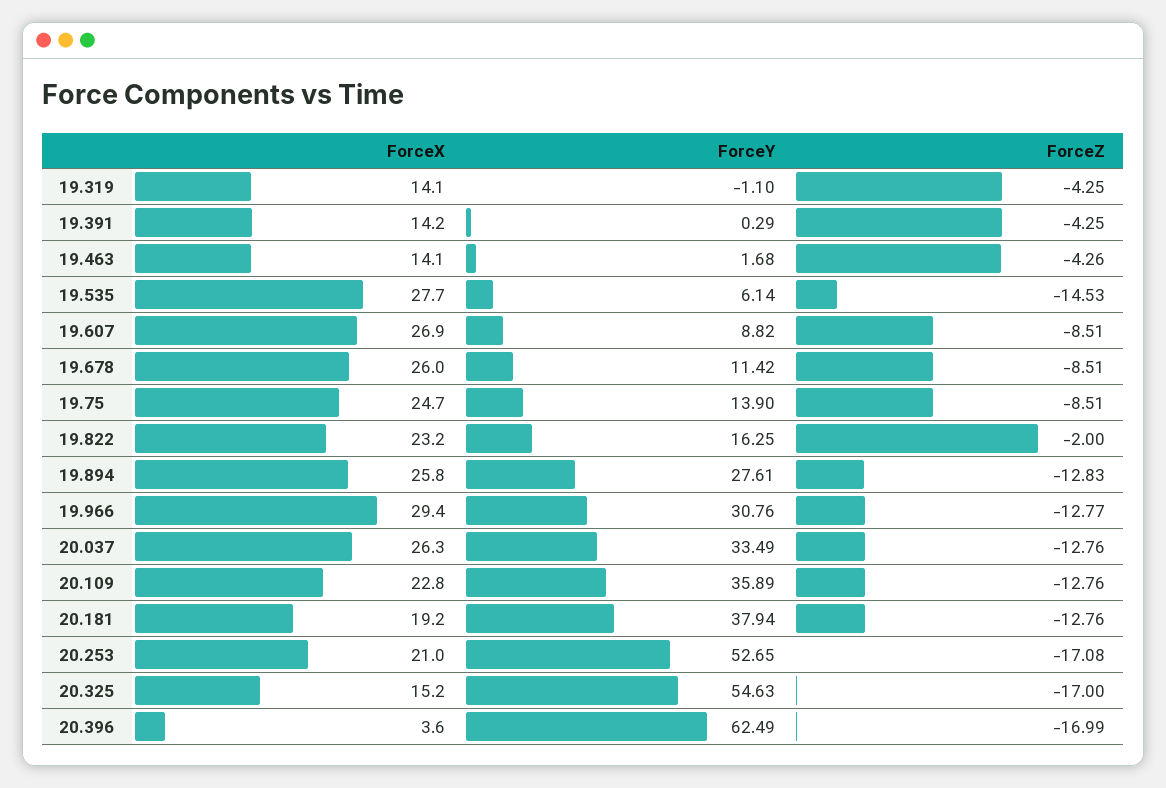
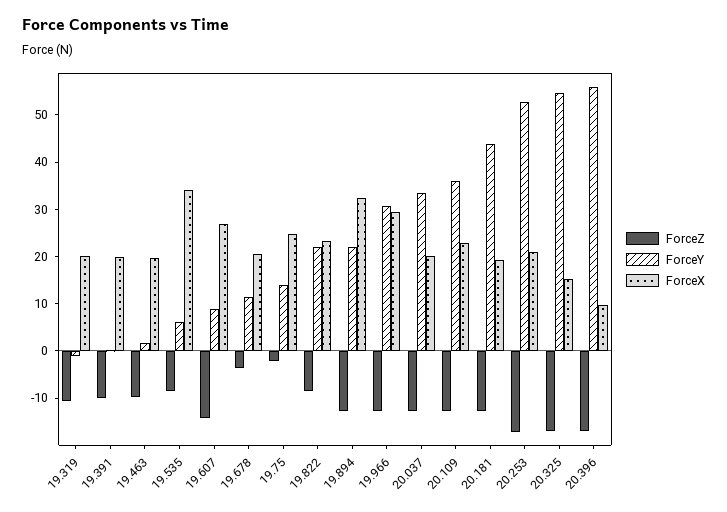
  {
    "ForceX": {
-     "19.319": 14.1,
+     "19.319": 20,
-     "19.391": 14.2,
+     "19.391": 20,
-     "19.463": 14.1,
+     "19.463": 20,
-     "19.535": 27.7,
+     "19.535": 34,
      "19.607": 26.9,
-     "19.678": 26,
+     "19.678": 20,
      "19.75": 24.7,
      "19.822": 23.2,
-     "19.894": 25.8,
+     "19.894": 32,
      "19.966": 29.4,
-     "20.037": 26.3,
+     "20.037": 20,
      "20.109": 22.8,
      "20.181": 19.2,
      "20.253": 21,
      "20.325": 15.2,
-     "20.396": 3.6
+     "20.396": 10
    },
    "ForceY": {
      "19.319": -1.1,
      "19.391": 0.29,
      "19.463": 1.68,
      "19.535": 6.14,
      "19.607": 8.82,
      "19.678": 11.42,
      "19.75": 13.9,
-     "19.822": 16.25,
+     "19.822": 22,
-     "19.894": 27.61,
+     "19.894": 22,
      "19.966": 30.76,
      "20.037": 33.49,
      "20.109": 35.89,
-     "20.181": 37.94,
+     "20.181": 44,
      "20.253": 52.65,
      "20.325": 54.63,
-     "20.396": 62.49
+     "20.396": 56
    },
    "ForceZ": {
-     "19.319": -4.25,
+     "19.319": -10,
-     "19.391": -4.25,
+     "19.391": -10,
-     "19.463": -4.26,
+     "19.463": -10,
-     "19.535": -14.53,
+     "19.535": -8,
-     "19.607": -8.51,
+     "19.607": -14,
-     "19.678": -8.51,
+     "19.678": -4,
-     "19.75": -8.51,
+     "19.75": -2,
-     "19.822": -2,
+     "19.822": -8,
      "19.894": -12.83,
      "19.966": -12.77,
      "20.037": -12.76,
      "20.109": -12.76,
      "20.181": -12.76,
      "20.253": -17.08,
      "20.325": -17,
      "20.396": -16.99
    }
  }

